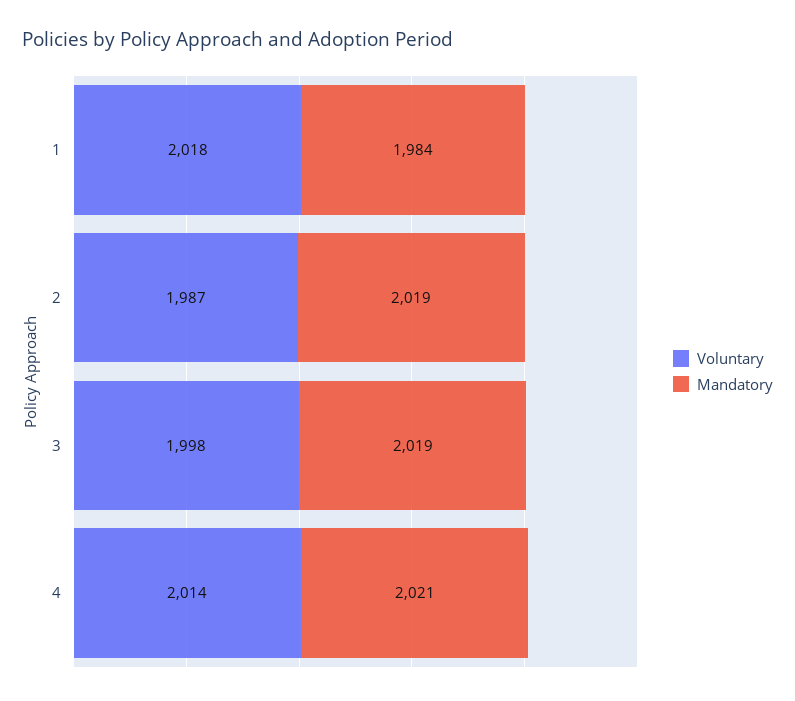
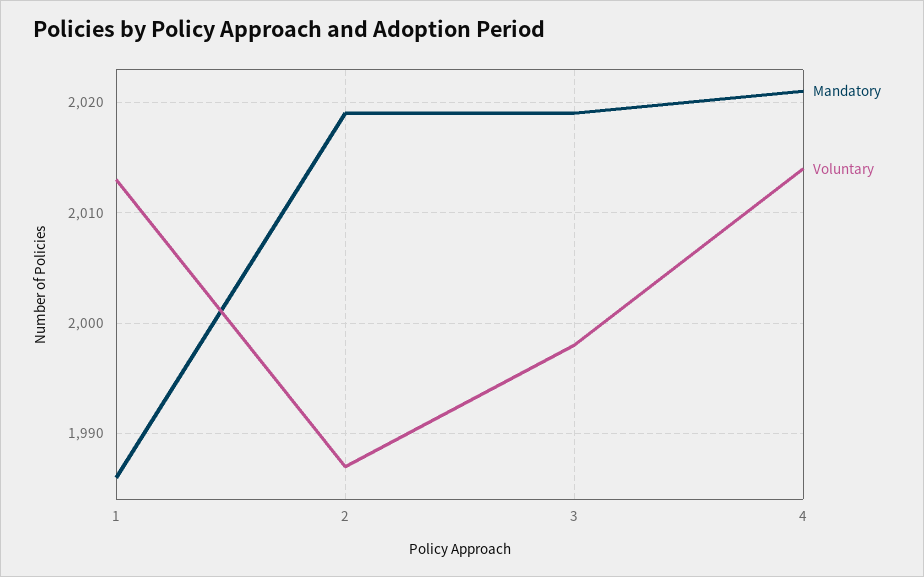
  {
    "Voluntary": {
-     "1": 2018,
+     "1": 2013,
      "2": 1987,
      "3": 1998,
      "4": 2014
    },
    "Mandatory": {
-     "1": 1984,
+     "1": 1986,
      "2": 2019,
      "3": 2019,
      "4": 2021
    }
  }

